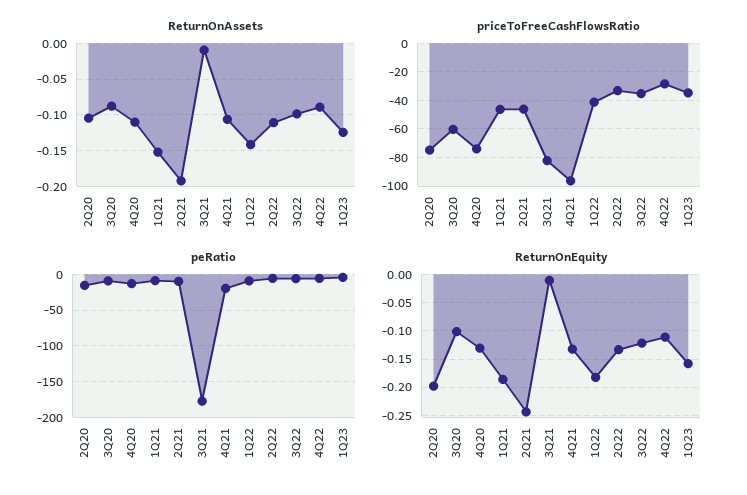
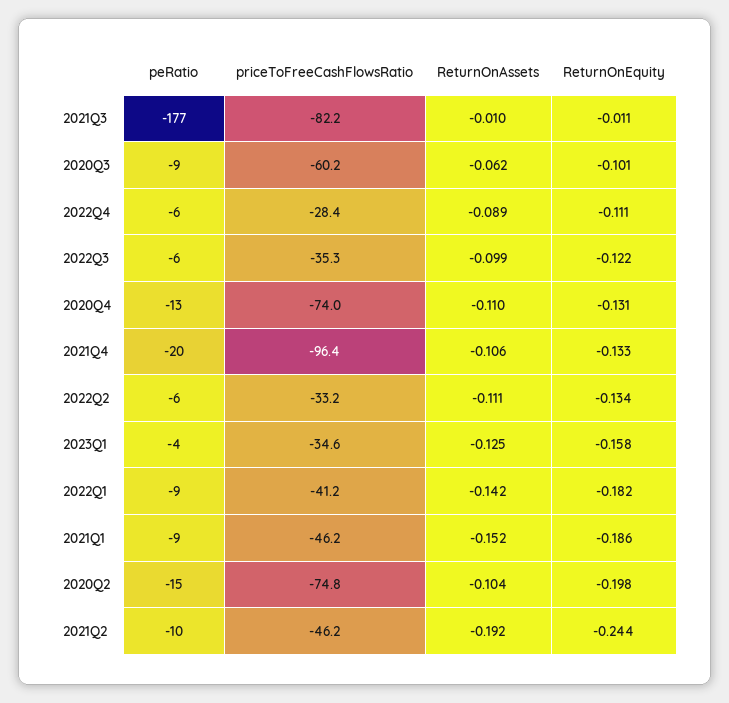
  {
    "ReturnOnAssets": {
      "2Q20": -0.104,
-     "3Q20": -0.09,
+     "3Q20": -0.062,
      "4Q20": -0.11,
      "1Q21": -0.152,
      "2Q21": -0.192,
      "3Q21": -0.01,
      "4Q21": -0.106,
      "1Q22": -0.142,
      "2Q22": -0.111,
      "3Q22": -0.099,
      "4Q22": -0.089,
      "1Q23": -0.125
    },
    "priceToFreeCashFlowsRatio": {
      "2Q20": -74.8,
      "3Q20": -60.2,
      "4Q20": -74,
      "1Q21": -46.2,
      "2Q21": -46.2,
      "3Q21": -82.2,
      "4Q21": -96.4,
      "1Q22": -41.2,
      "2Q22": -33.2,
      "3Q22": -35.3,
      "4Q22": -28.4,
      "1Q23": -34.6
    },
    "peRatio": {
      "2Q20": -15,
      "3Q20": -9,
      "4Q20": -13,
      "1Q21": -9,
      "2Q21": -10,
      "3Q21": -177,
      "4Q21": -20,
      "1Q22": -9,
      "2Q22": -6,
      "3Q22": -6,
      "4Q22": -6,
      "1Q23": -4
    },
    "ReturnOnEquity": {
      "2Q20": -0.198,
      "3Q20": -0.101,
      "4Q20": -0.131,
      "1Q21": -0.186,
      "2Q21": -0.244,
      "3Q21": -0.011,
      "4Q21": -0.133,
      "1Q22": -0.182,
      "2Q22": -0.134,
      "3Q22": -0.122,
      "4Q22": -0.111,
      "1Q23": -0.158
    }
  }

